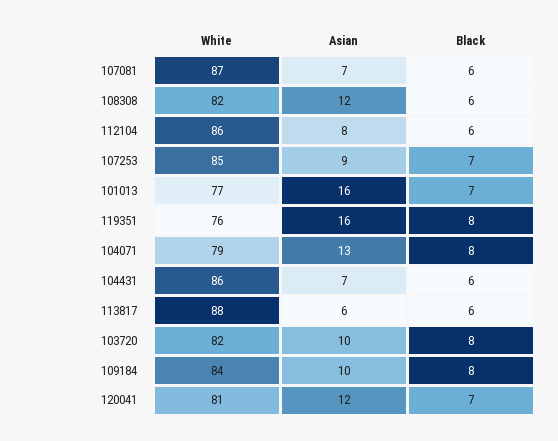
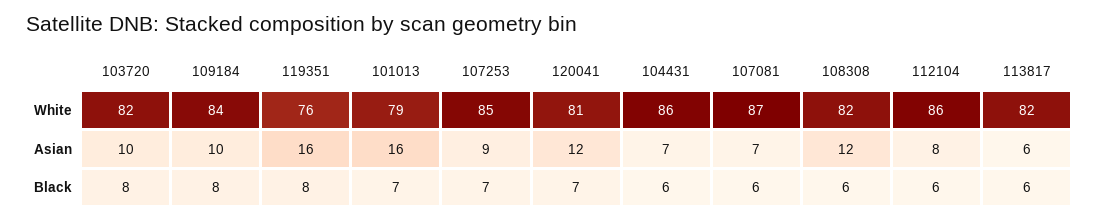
  {
    "White": {
      "107081": 87,
      "108308": 82,
      "112104": 86,
      "107253": 85,
-     "101013": 77,
+     "101013": 79,
      "119351": 76,
-     "104071": 79,
      "104431": 86,
-     "113817": 88,
+     "113817": 82,
      "103720": 82,
      "109184": 84,
      "120041": 81
    },
    "Asian": {
      "107081": 7,
      "108308": 12,
      "112104": 8,
      "107253": 9,
      "101013": 16,
      "119351": 16,
-     "104071": 13,
      "104431": 7,
      "113817": 6,
      "103720": 10,
      "109184": 10,
      "120041": 12
    },
    "Black": {
      "107081": 6,
      "108308": 6,
      "112104": 6,
      "107253": 7,
      "101013": 7,
      "119351": 8,
-     "104071": 8,
      "104431": 6,
      "113817": 6,
      "103720": 8,
      "109184": 8,
      "120041": 7
    }
  }

